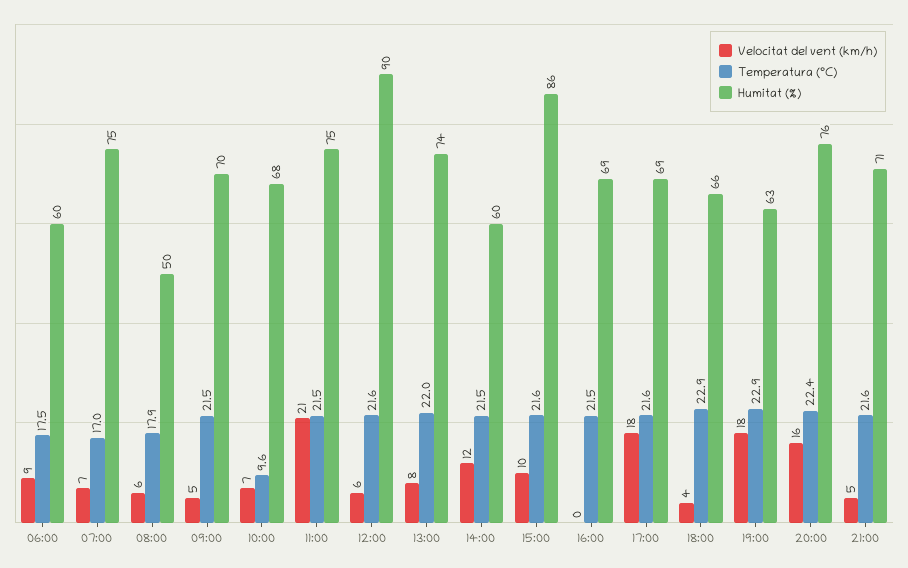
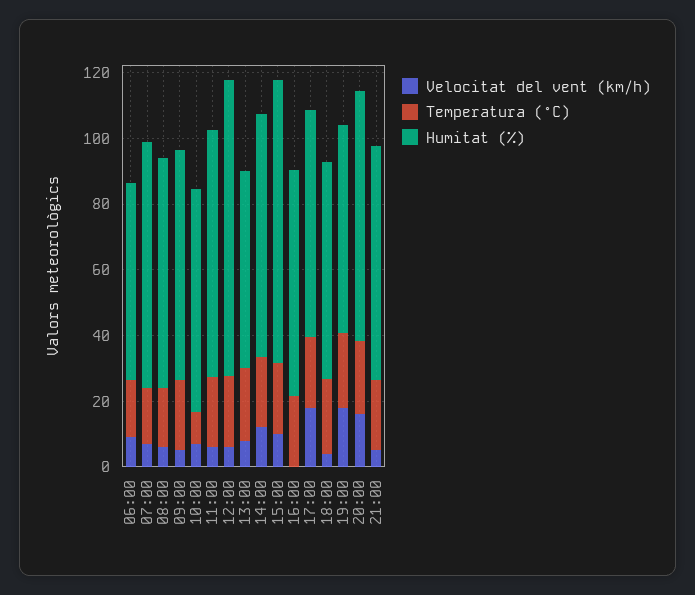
  {
    "Velocitat del vent (km/h)": {
      "06:00": 9,
      "07:00": 7,
      "08:00": 6,
      "09:00": 5,
      "10:00": 7,
-     "11:00": 21,
+     "11:00": 5,
      "12:00": 6,
      "13:00": 8,
      "14:00": 12,
      "15:00": 10,
      "16:00": 0,
      "17:00": 18,
      "18:00": 4,
      "19:00": 18,
      "20:00": 16,
      "21:00": 5
    },
    "Temperatura (°C)": {
      "06:00": 17.5,
      "07:00": 17,
      "08:00": 17.9,
      "09:00": 21.5,
      "10:00": 9.6,
      "11:00": 21.5,
      "12:00": 21.6,
      "13:00": 22,
      "14:00": 21.5,
      "15:00": 21.6,
      "16:00": 21.5,
      "17:00": 21.6,
      "18:00": 22.9,
      "19:00": 22.9,
      "20:00": 22.4,
      "21:00": 21.6
    },
    "Humitat (%)": {
      "06:00": 60,
      "07:00": 75,
-     "08:00": 50,
+     "08:00": 70,
      "09:00": 70,
      "10:00": 68,
      "11:00": 75,
      "12:00": 90,
-     "13:00": 74,
+     "13:00": 60,
-     "14:00": 60,
+     "14:00": 75,
      "15:00": 86,
      "16:00": 69,
      "17:00": 69,
      "18:00": 66,
      "19:00": 63,
      "20:00": 76,
      "21:00": 71
    }
  }

